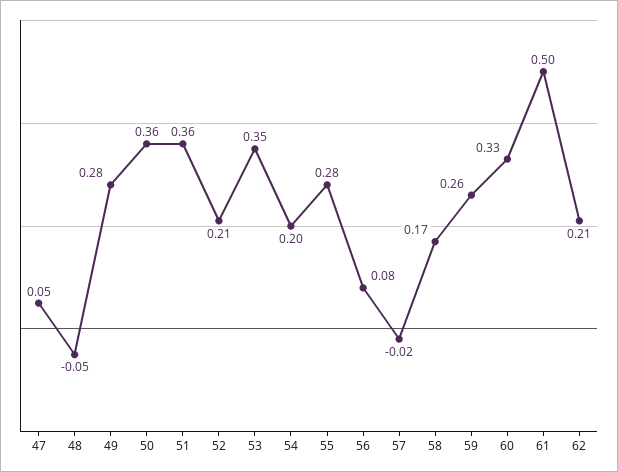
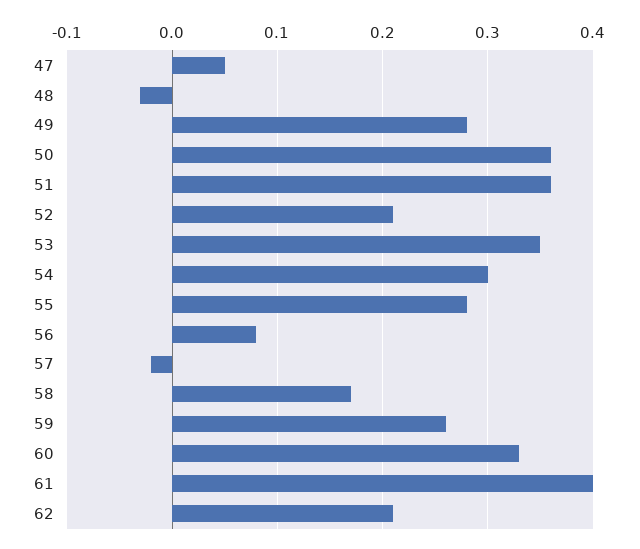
  {
    "47": 0.05,
-   "48": -0.05,
+   "48": -0.03,
    "49": 0.28,
    "50": 0.36,
    "51": 0.36,
    "52": 0.21,
    "53": 0.35,
-   "54": 0.2,
+   "54": 0.3,
    "55": 0.28,
    "56": 0.08,
    "57": -0.02,
    "58": 0.17,
    "59": 0.26,
    "60": 0.33,
-   "61": 0.5,
+   "61": 0.4,
    "62": 0.21
  }

